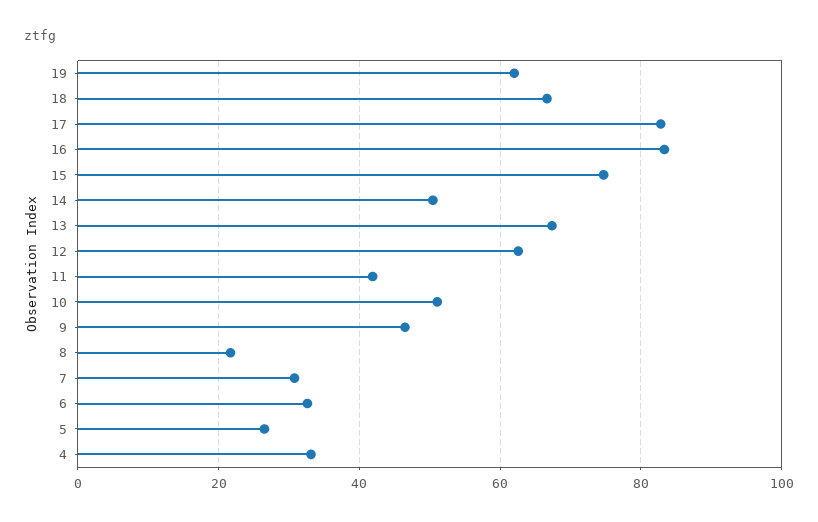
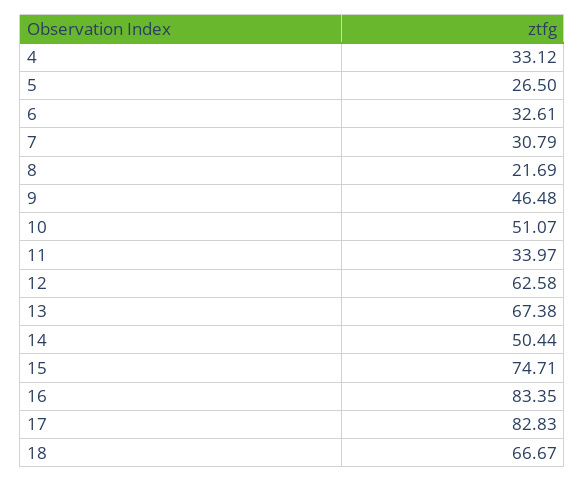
  {
-   "19": 62,
    "18": 66.67,
    "17": 82.83,
    "16": 83.35,
    "15": 74.71,
    "14": 50.44,
    "13": 67.38,
    "12": 62.58,
-   "11": 42,
+   "11": 33.97,
    "10": 51.07,
    "9": 46.48,
    "8": 21.69,
    "7": 30.79,
    "6": 32.61,
    "5": 26.5,
    "4": 33.12
  }

